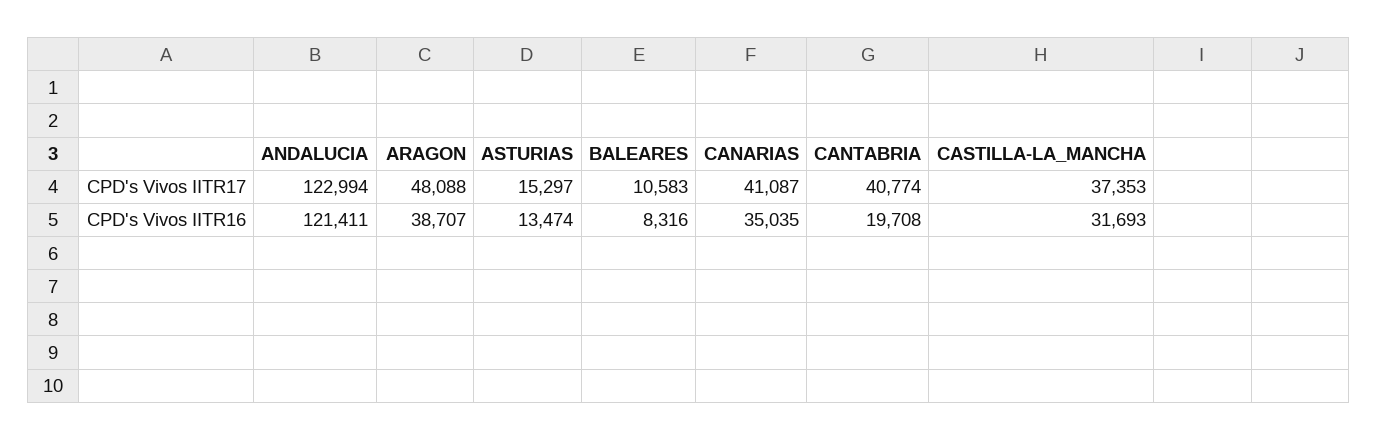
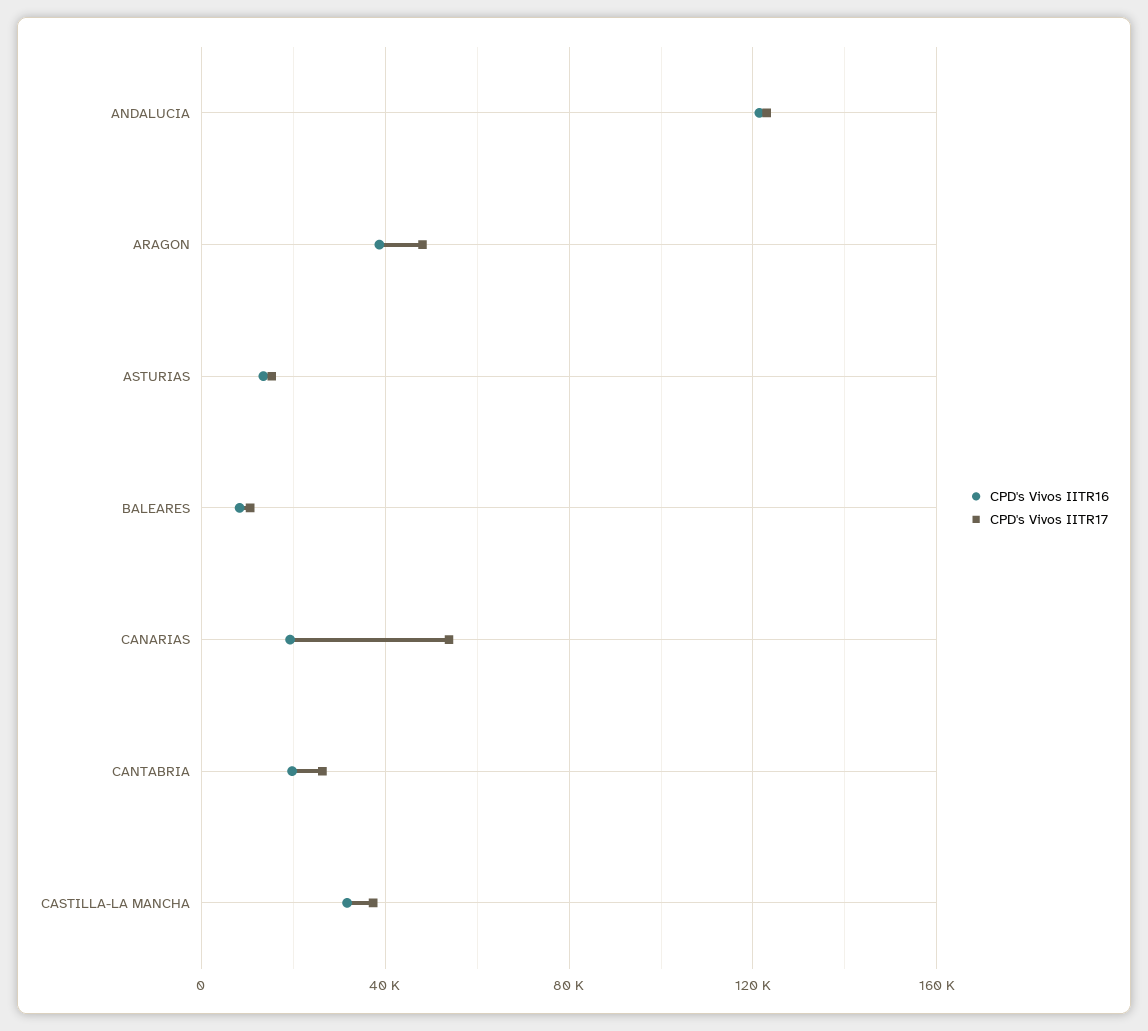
  {
    "CPD's Vivos IITR17": {
      "ANDALUCIA": 122994,
      "ARAGON": 48088,
      "ASTURIAS": 15297,
      "BALEARES": 10583,
-     "CANARIAS": 41087,
+     "CANARIAS": 55000,
-     "CANTABRIA": 40774,
+     "CANTABRIA": 25000,
      "CASTILLA-LA_MANCHA": 37353
    },
    "CPD's Vivos IITR16": {
      "ANDALUCIA": 121411,
      "ARAGON": 38707,
      "ASTURIAS": 13474,
      "BALEARES": 8316,
-     "CANARIAS": 35035,
+     "CANARIAS": 20000,
      "CANTABRIA": 19708,
      "CASTILLA-LA_MANCHA": 31693
    }
  }

